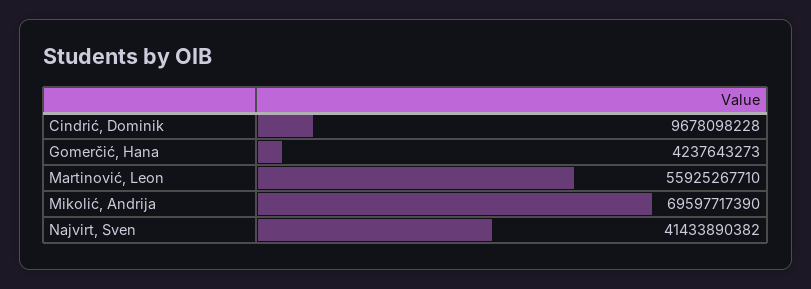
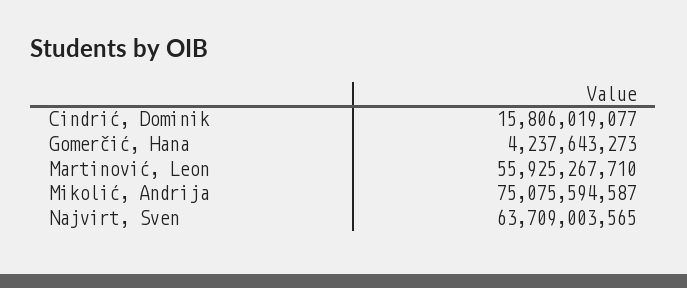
  {
-   "Cindrić, Dominik": 9678098228,
+   "Cindrić, Dominik": 15806019077,
    "Gomerčić, Hana": 4237643273,
    "Martinović, Leon": 55925267710,
-   "Mikolić, Andrija": 69597717390,
+   "Mikolić, Andrija": 75075594587,
-   "Najvirt, Sven": 41433890382
+   "Najvirt, Sven": 63709003565
  }

